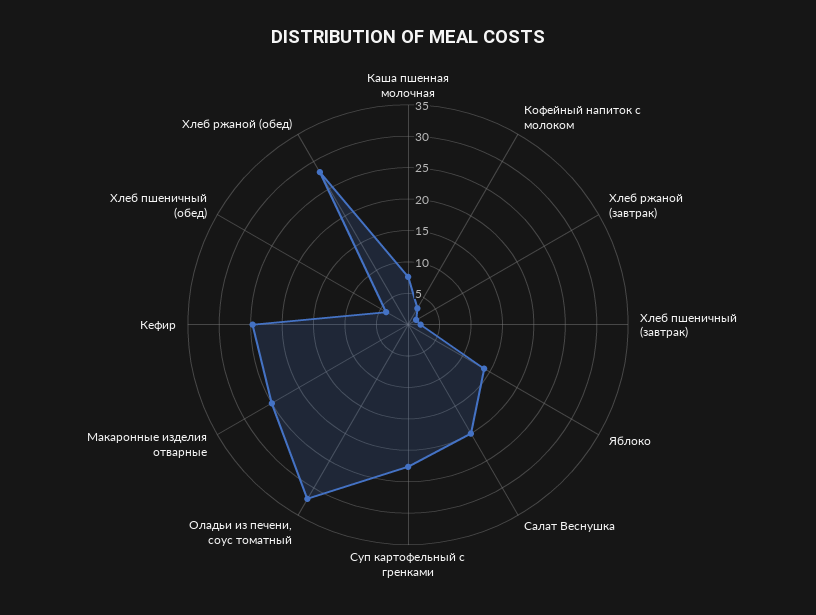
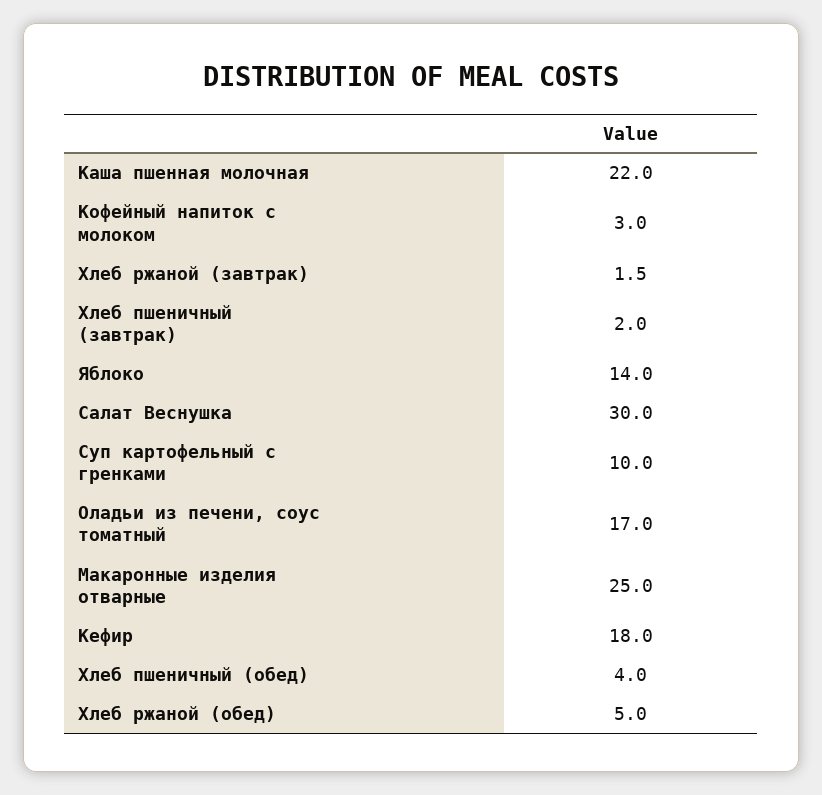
  {
-   "Каша пшенная молочная": 7.5,
+   "Каша пшенная молочная": 22,
    "Кофейный напиток с молоком": 3,
    "Хлеб ржаной (завтрак)": 1.5,
    "Хлеб пшеничный (завтрак)": 2,
    "Яблоко": 14,
-   "Салат Веснушка": 20,
+   "Салат Веснушка": 30,
-   "Суп картофельный с гренками": 22.5,
+   "Суп картофельный с гренками": 10,
-   "Оладьи из печени, соус томатный": 32.5,
+   "Оладьи из печени, соус томатный": 17,
    "Макаронные изделия отварные": 25,
-   "Кефир": 25,
+   "Кефир": 18,
    "Хлеб пшеничный (обед)": 4,
-   "Хлеб ржаной (обед)": 27.5
+   "Хлеб ржаной (обед)": 5
  }

